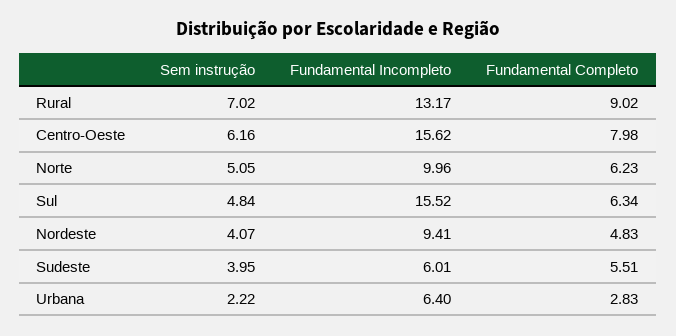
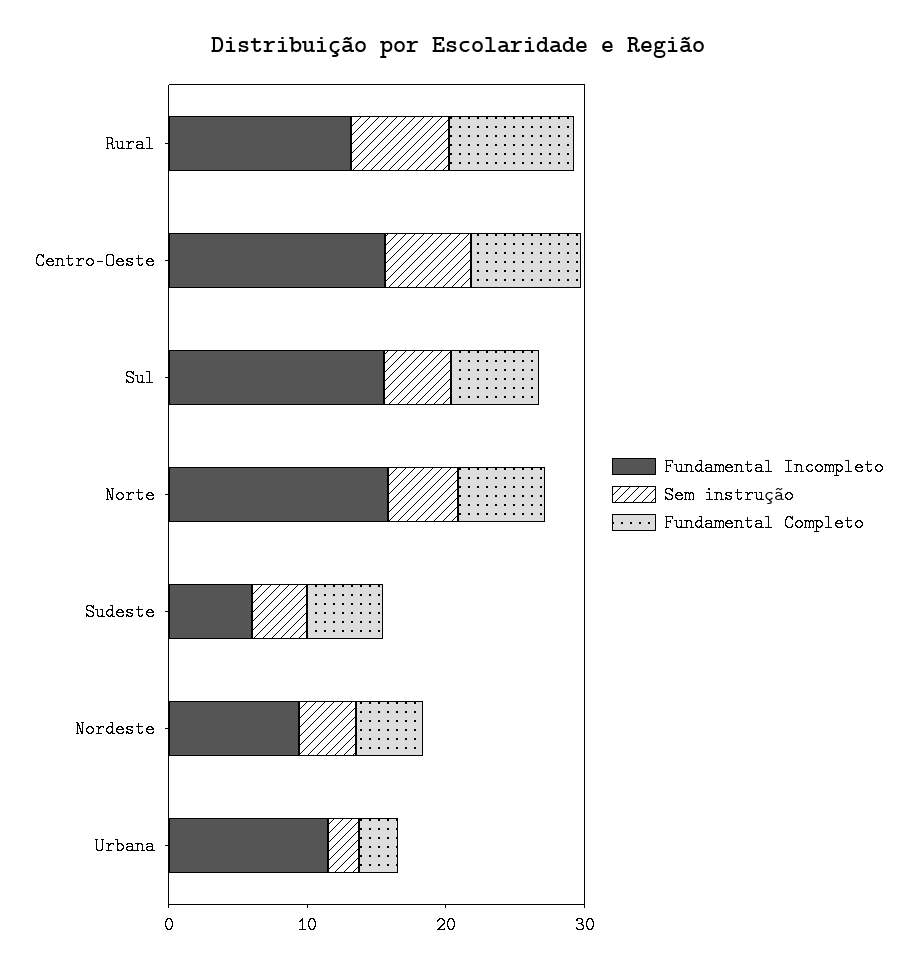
  {
    "Sem instrução": {
      "Rural": 7.02,
      "Centro-Oeste": 6.16,
      "Norte": 5.05,
      "Sul": 4.84,
      "Nordeste": 4.07,
      "Sudeste": 3.95,
      "Urbana": 2.22
    },
    "Fundamental Incompleto": {
      "Rural": 13.17,
      "Centro-Oeste": 15.62,
-     "Norte": 9.96,
+     "Norte": 16,
      "Sul": 15.52,
      "Nordeste": 9.41,
      "Sudeste": 6.01,
-     "Urbana": 6.4
+     "Urbana": 12
    },
    "Fundamental Completo": {
      "Rural": 9.02,
      "Centro-Oeste": 7.98,
      "Norte": 6.23,
      "Sul": 6.34,
      "Nordeste": 4.83,
      "Sudeste": 5.51,
      "Urbana": 2.83
    }
  }

